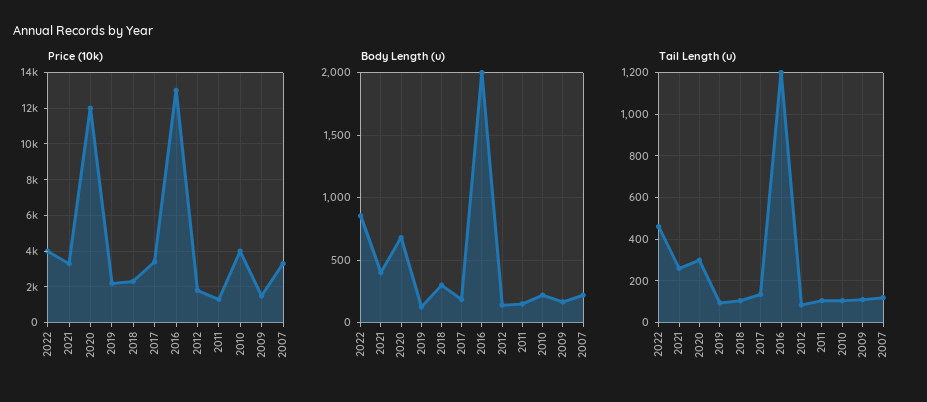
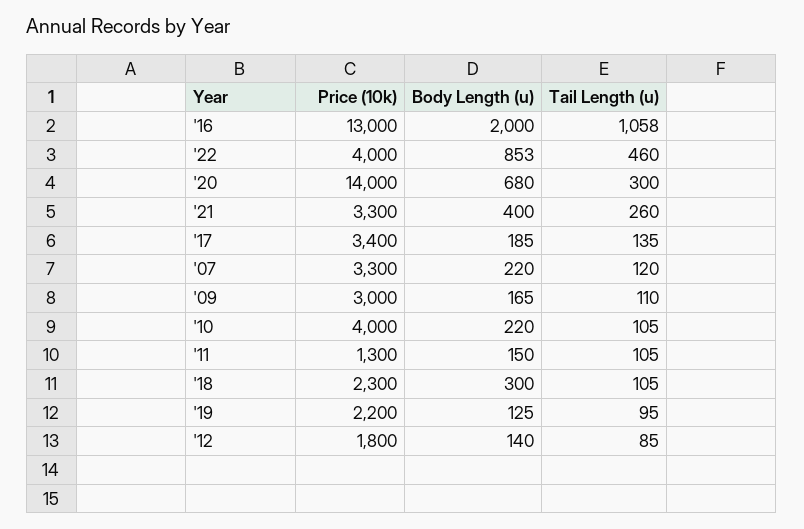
  {
    "Price (10k)": {
      "2022": 4000,
      "2021": 3300,
-     "2020": 12000,
+     "2020": 14000,
      "2019": 2200,
      "2018": 2300,
      "2017": 3400,
      "2016": 13000,
      "2012": 1800,
      "2011": 1300,
      "2010": 4000,
-     "2009": 1500,
+     "2009": 3000,
      "2007": 3300
    },
    "Body Length (u)": {
      "2022": 853,
      "2021": 400,
      "2020": 680,
      "2019": 125,
      "2018": 300,
      "2017": 185,
      "2016": 2000,
      "2012": 140,
      "2011": 150,
      "2010": 220,
      "2009": 165,
      "2007": 220
    },
    "Tail Length (u)": {
      "2022": 460,
      "2021": 260,
      "2020": 300,
      "2019": 95,
      "2018": 105,
      "2017": 135,
-     "2016": 1200,
+     "2016": 1058,
      "2012": 85,
      "2011": 105,
      "2010": 105,
      "2009": 110,
      "2007": 120
    }
  }

